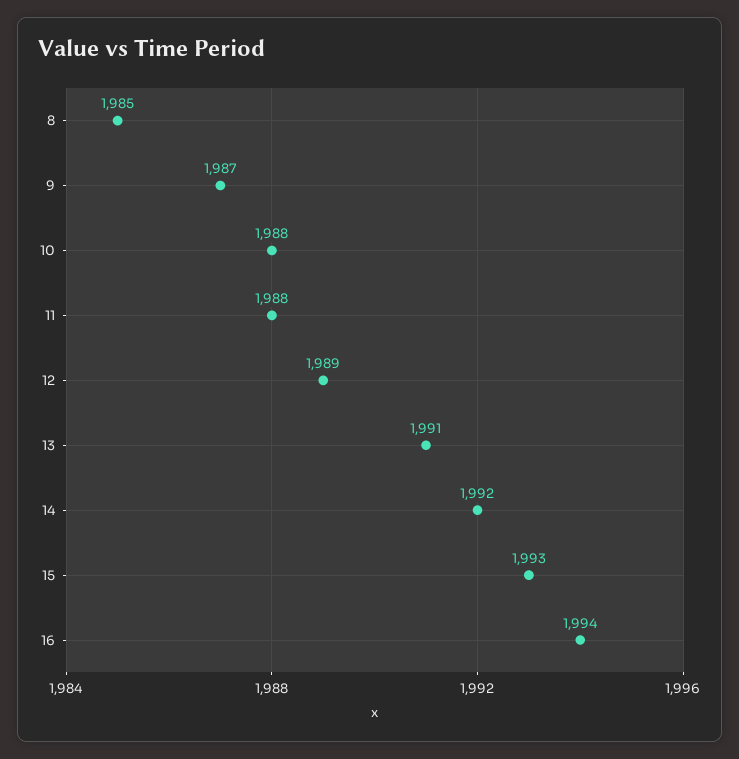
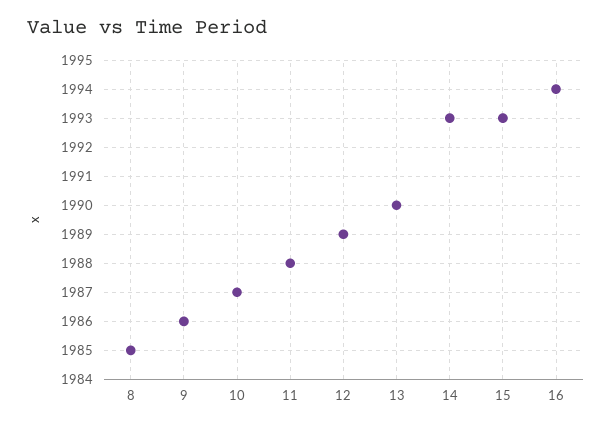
  {
    "8": 1985,
-   "9": 1987,
+   "9": 1986,
-   "10": 1988,
+   "10": 1987,
    "11": 1988,
    "12": 1989,
-   "13": 1991,
+   "13": 1990,
-   "14": 1992,
+   "14": 1993,
    "15": 1993,
    "16": 1994
  }

